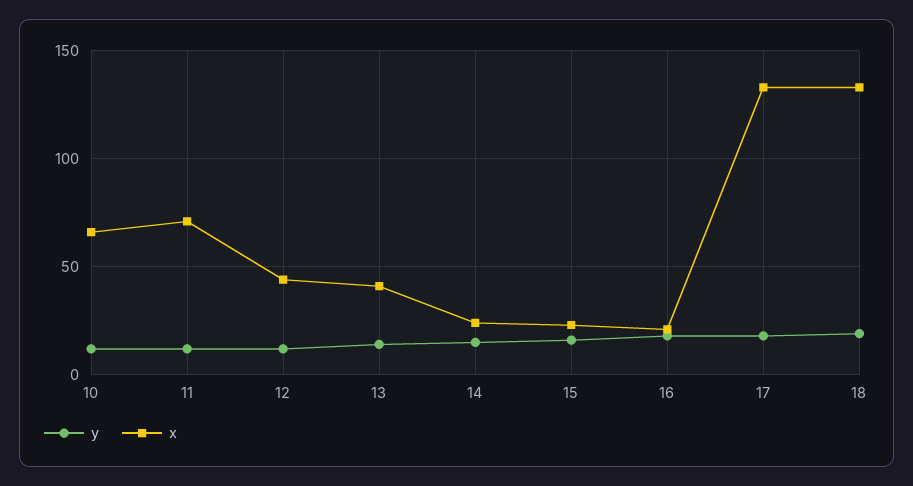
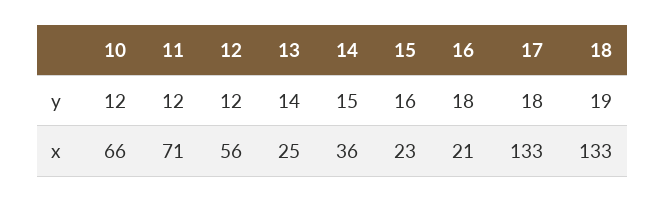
  {
    "y": {
      "10": 12,
      "11": 12,
      "12": 12,
      "13": 14,
      "14": 15,
      "15": 16,
      "16": 18,
      "17": 18,
      "18": 19
    },
    "x": {
      "10": 66,
      "11": 71,
-     "12": 45,
+     "12": 56,
-     "13": 40,
+     "13": 25,
-     "14": 25,
+     "14": 36,
      "15": 23,
      "16": 21,
      "17": 133,
      "18": 133
    }
  }

